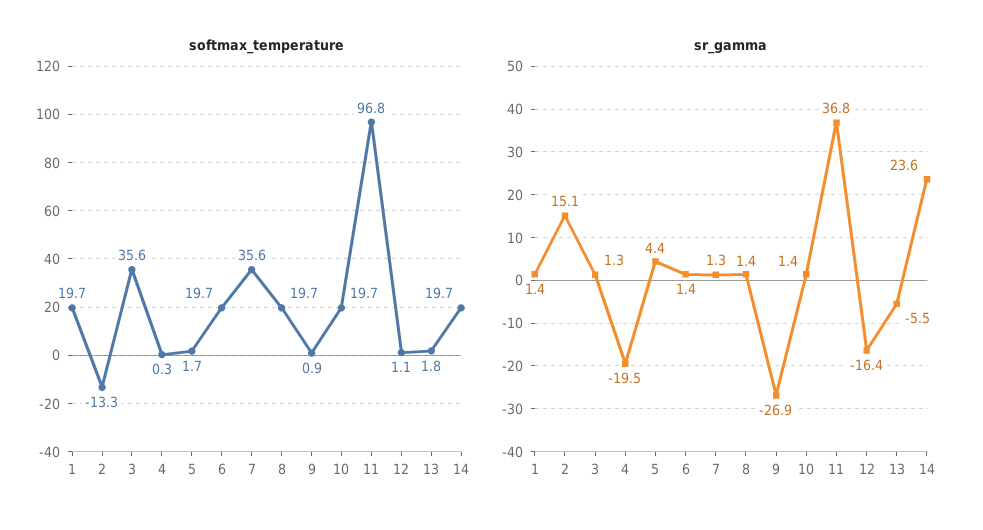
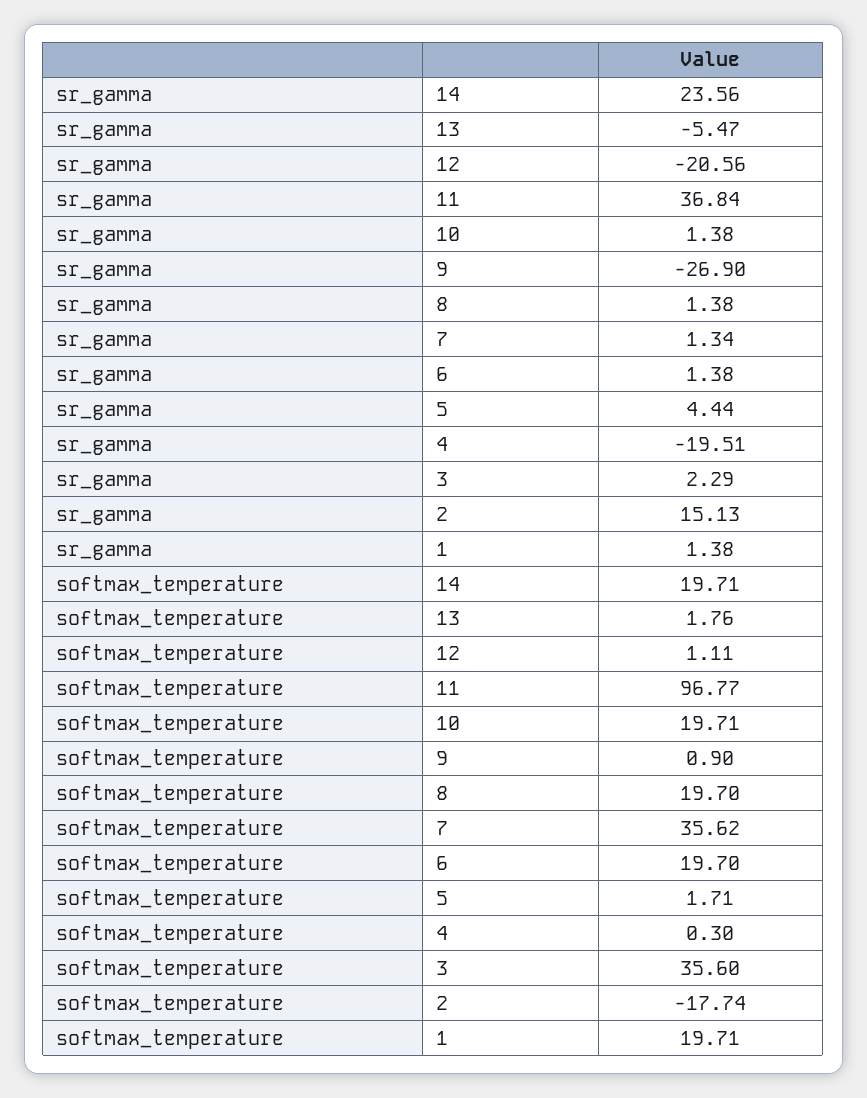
  {
    "softmax_temperature": {
      "1": 19.71,
-     "2": -13.3,
+     "2": -17.74,
      "3": 35.6,
      "4": 0.3,
      "5": 1.71,
      "6": 19.7,
      "7": 35.62,
      "8": 19.7,
      "9": 0.9,
      "10": 19.71,
      "11": 96.77,
      "12": 1.11,
      "13": 1.76,
      "14": 19.71
    },
    "sr_gamma": {
      "1": 1.38,
      "2": 15.13,
-     "3": 1.3,
+     "3": 2.29,
      "4": -19.51,
      "5": 4.44,
      "6": 1.38,
      "7": 1.34,
      "8": 1.38,
      "9": -26.9,
      "10": 1.38,
      "11": 36.84,
-     "12": -16.4,
+     "12": -20.56,
      "13": -5.47,
      "14": 23.56
    }
  }

